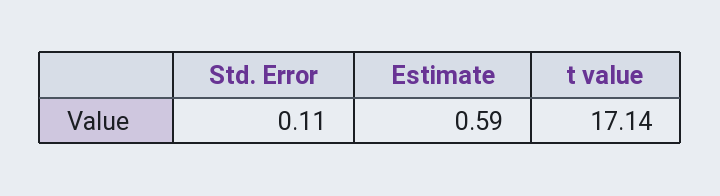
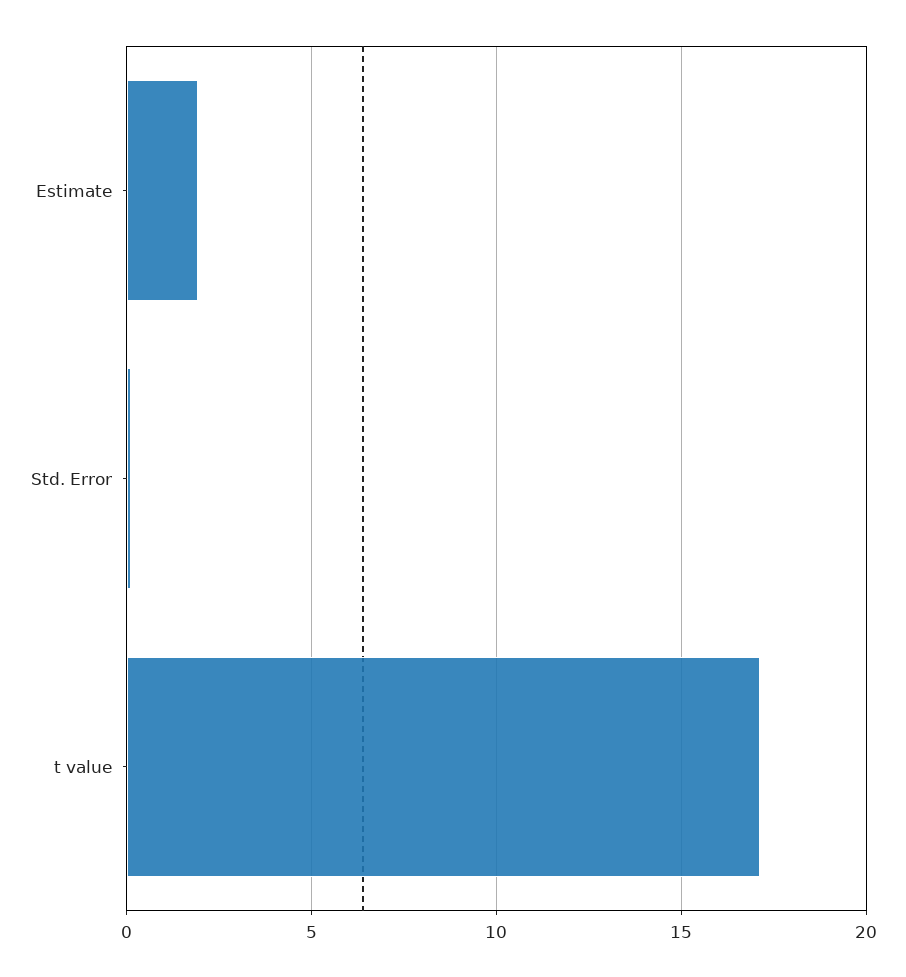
  {
    "Std. Error": 0.11,
-   "Estimate": 0.59,
+   "Estimate": 2,
    "t value": 17.14
  }

